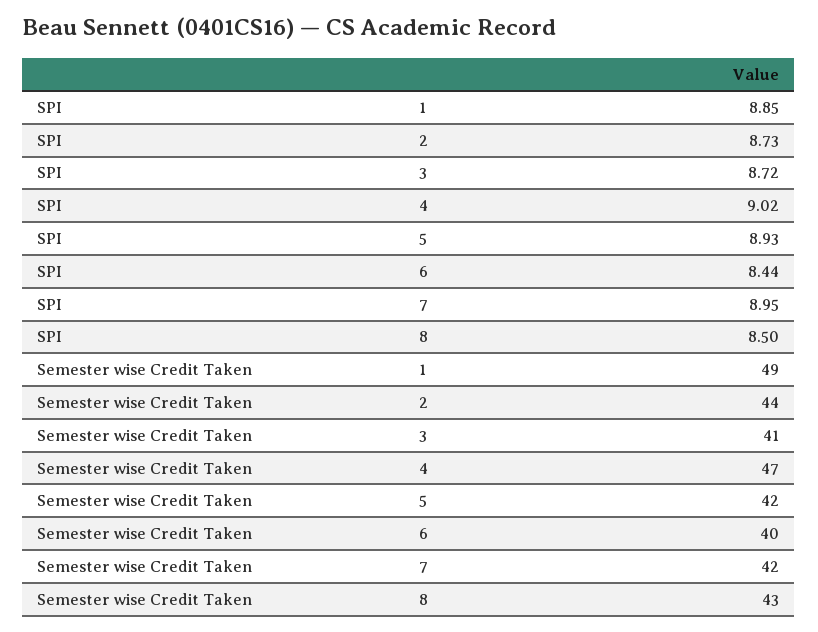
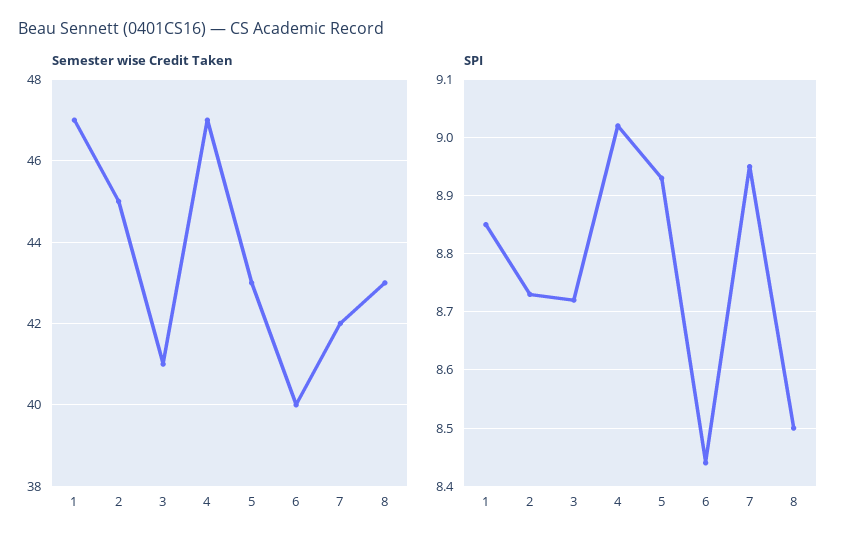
  {
    "SPI": {
      "1": 8.85,
      "2": 8.73,
      "3": 8.72,
      "4": 9.02,
      "5": 8.93,
      "6": 8.44,
      "7": 8.95,
      "8": 8.5
    },
    "Semester wise Credit Taken": {
-     "1": 49,
+     "1": 47,
-     "2": 44,
+     "2": 45,
      "3": 41,
      "4": 47,
-     "5": 42,
+     "5": 43,
      "6": 40,
      "7": 42,
      "8": 43
    }
  }

